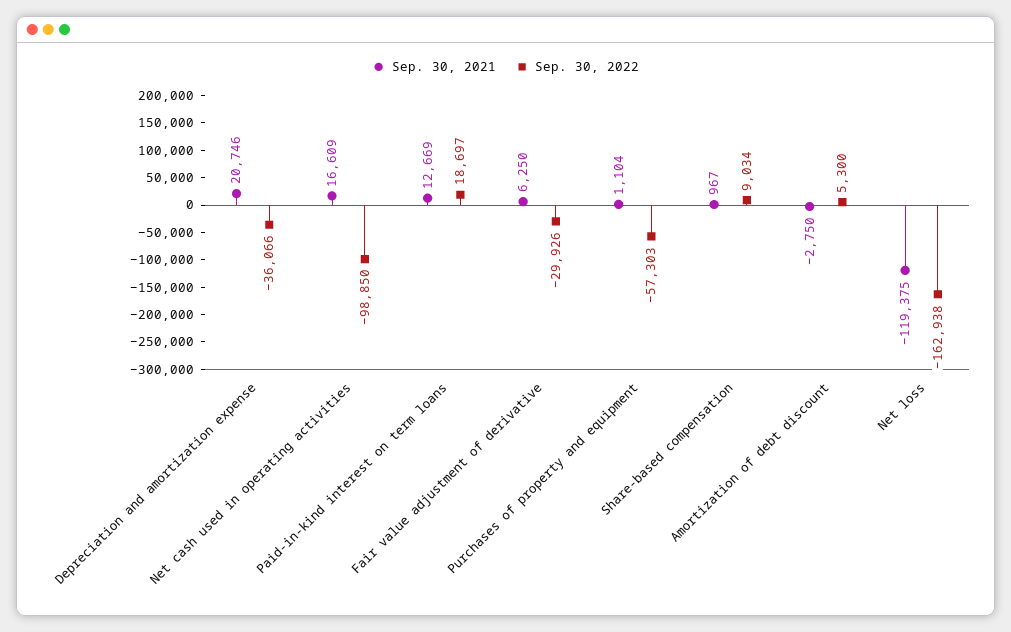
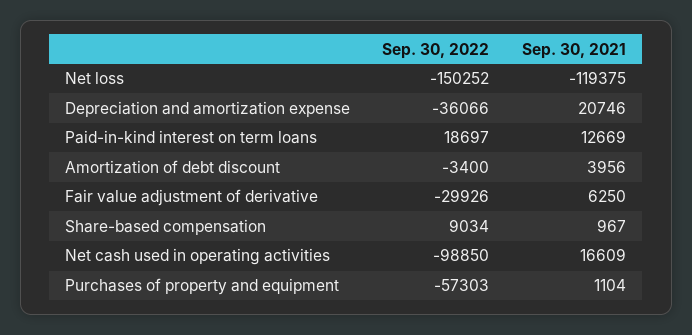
  {
    "Sep. 30, 2021": {
      "Depreciation and amortization expense": 20746,
      "Net cash used in operating activities": 16609,
      "Paid-in-kind interest on term loans": 12669,
      "Fair value adjustment of derivative": 6250,
      "Purchases of property and equipment": 1104,
      "Share-based compensation": 967,
-     "Amortization of debt discount": -2750,
+     "Amortization of debt discount": 3956,
      "Net loss": -119375
    },
    "Sep. 30, 2022": {
      "Depreciation and amortization expense": -36066,
      "Net cash used in operating activities": -98850,
      "Paid-in-kind interest on term loans": 18697,
      "Fair value adjustment of derivative": -29926,
      "Purchases of property and equipment": -57303,
      "Share-based compensation": 9034,
-     "Amortization of debt discount": 5300,
+     "Amortization of debt discount": -3400,
-     "Net loss": -162938
+     "Net loss": -150252
    }
  }

